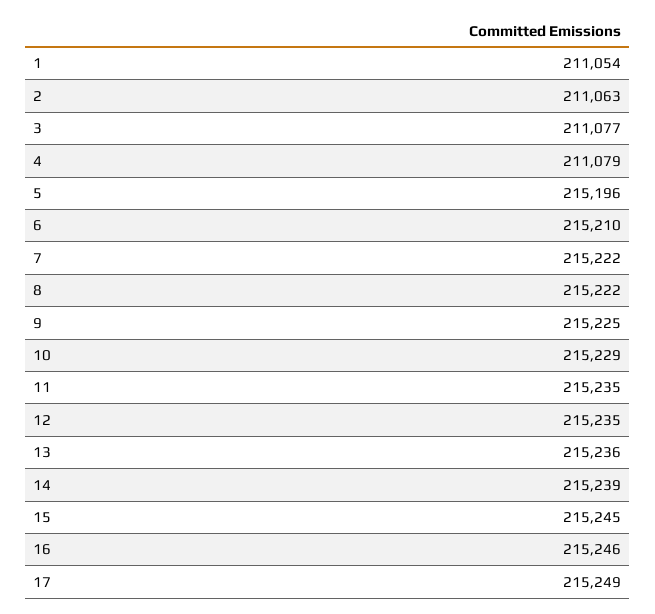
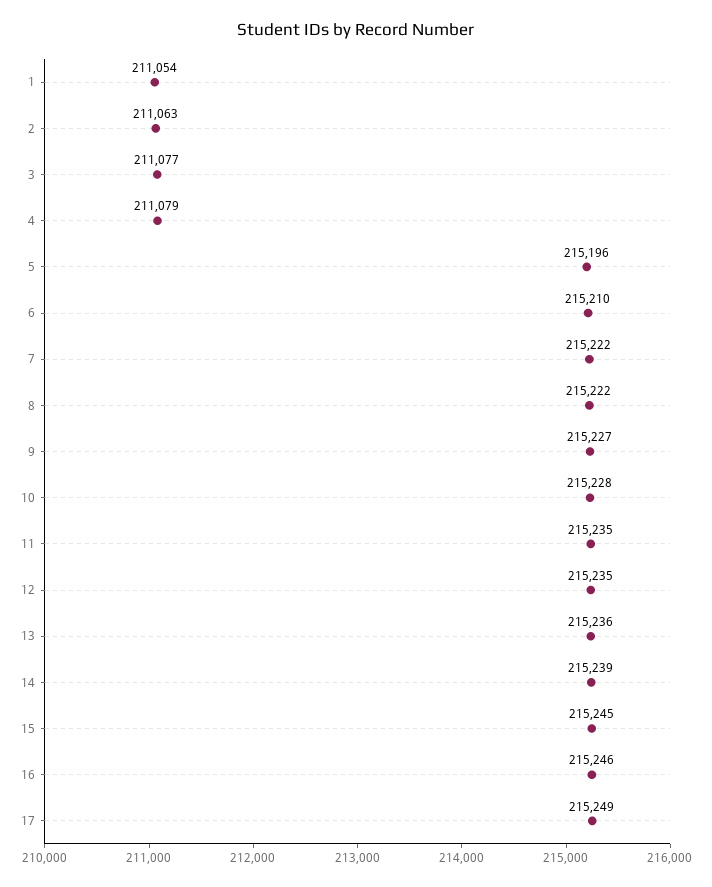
  {
    "1": 211054,
    "2": 211063,
    "3": 211077,
    "4": 211079,
    "5": 215196,
    "6": 215210,
    "7": 215222,
    "8": 215222,
-   "9": 215225,
+   "9": 215227,
-   "10": 215229,
+   "10": 215228,
    "11": 215235,
    "12": 215235,
    "13": 215236,
    "14": 215239,
    "15": 215245,
    "16": 215246,
    "17": 215249
  }

